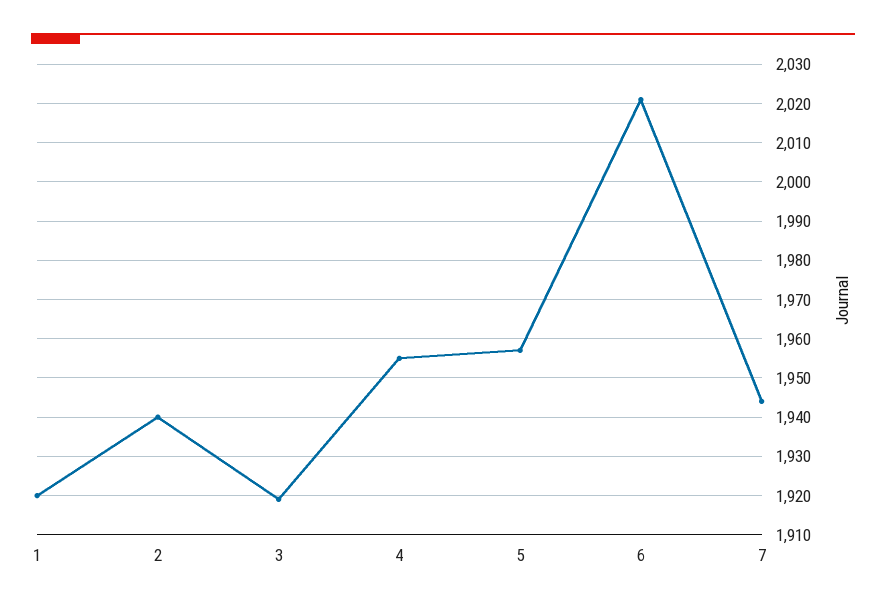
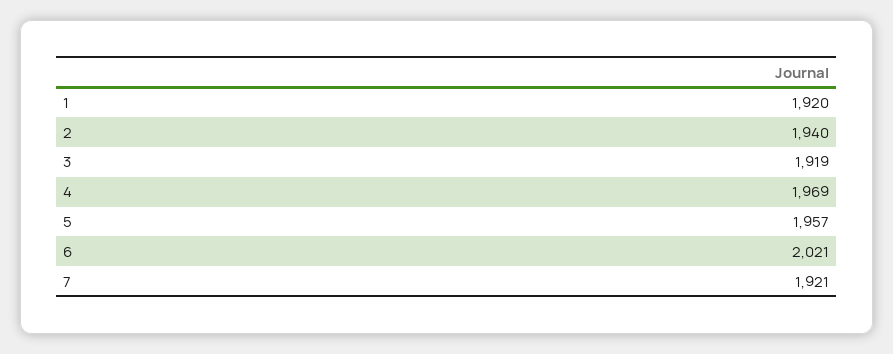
  {
    "1": 1920,
    "2": 1940,
    "3": 1919,
-   "4": 1955,
+   "4": 1969,
    "5": 1957,
    "6": 2021,
-   "7": 1945
+   "7": 1921
  }

